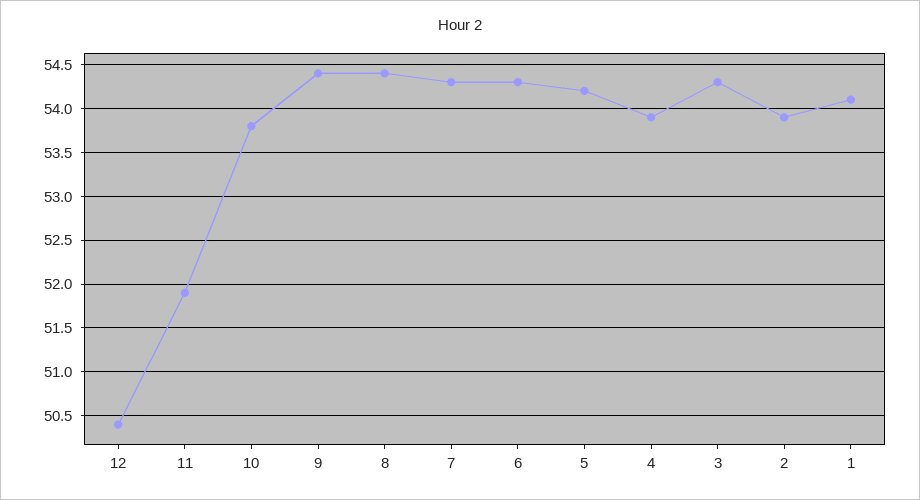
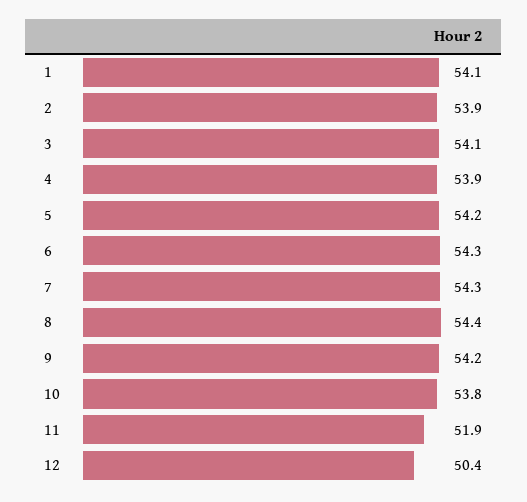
  {
    "12": 50.4,
    "11": 51.9,
    "10": 53.8,
-   "9": 54.4,
+   "9": 54.2,
    "8": 54.4,
    "7": 54.3,
    "6": 54.3,
    "5": 54.2,
    "4": 53.9,
-   "3": 54.3,
+   "3": 54.1,
    "2": 53.9,
    "1": 54.1
  }

